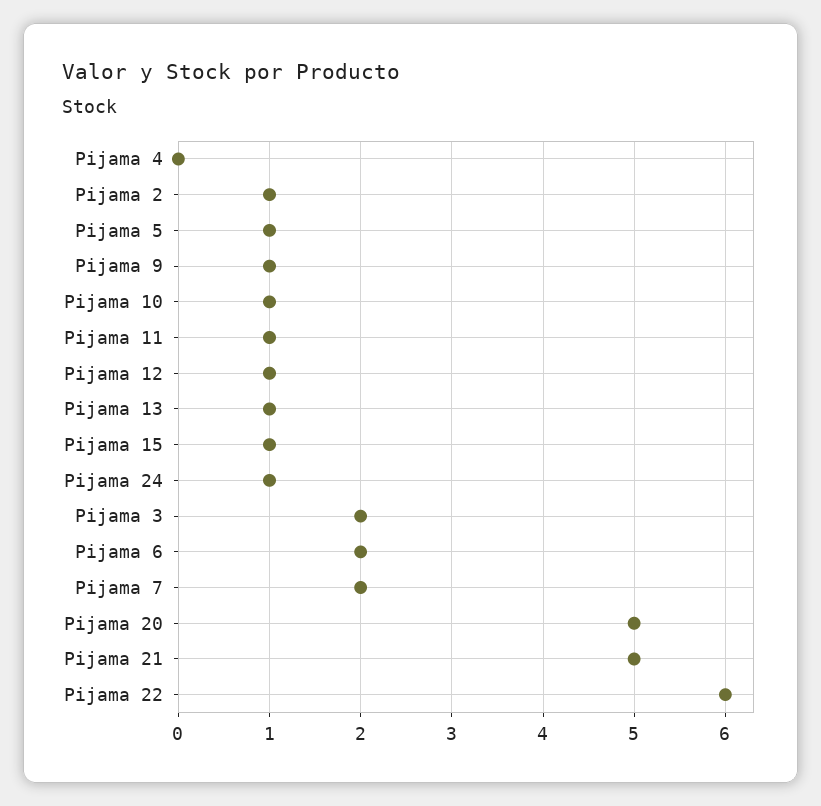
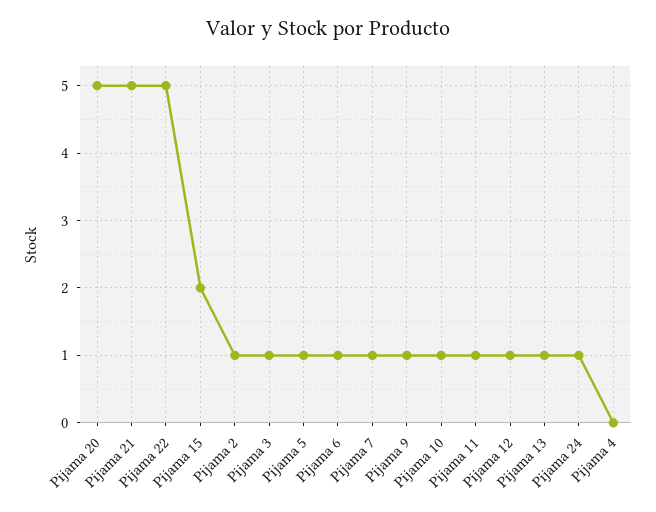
  {
    "Pijama 4": 0,
    "Pijama 2": 1,
    "Pijama 5": 1,
    "Pijama 9": 1,
    "Pijama 10": 1,
    "Pijama 11": 1,
    "Pijama 12": 1,
    "Pijama 13": 1,
-   "Pijama 15": 1,
+   "Pijama 15": 2,
    "Pijama 24": 1,
-   "Pijama 3": 2,
+   "Pijama 3": 1,
-   "Pijama 6": 2,
+   "Pijama 6": 1,
-   "Pijama 7": 2,
+   "Pijama 7": 1,
    "Pijama 20": 5,
    "Pijama 21": 5,
-   "Pijama 22": 6
+   "Pijama 22": 5
  }

